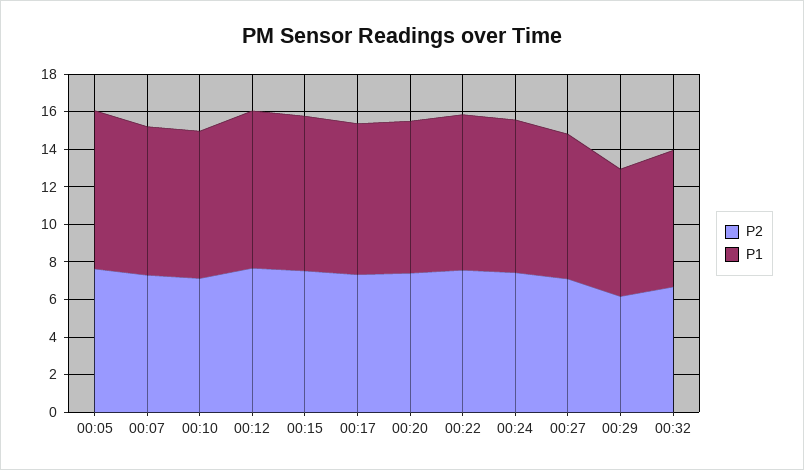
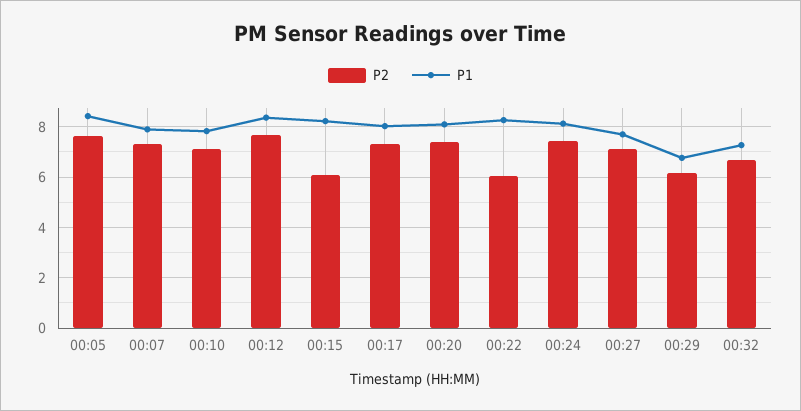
  {
    "P2": {
      "00:05": 7.75,
      "00:07": 7.25,
      "00:10": 7.25,
      "00:12": 7.75,
-     "00:15": 7.5,
+     "00:15": 6,
      "00:17": 7.25,
      "00:20": 7.5,
-     "00:22": 7.5,
+     "00:22": 6,
      "00:24": 7.5,
      "00:27": 7,
      "00:29": 6.25,
      "00:32": 6.75
    },
    "P1": {
      "00:05": 8.5,
      "00:07": 8,
      "00:10": 7.75,
      "00:12": 8.25,
      "00:15": 8.25,
      "00:17": 8,
      "00:20": 8,
      "00:22": 8.25,
      "00:24": 8.25,
      "00:27": 7.75,
      "00:29": 6.75,
      "00:32": 7.25
    }
  }

